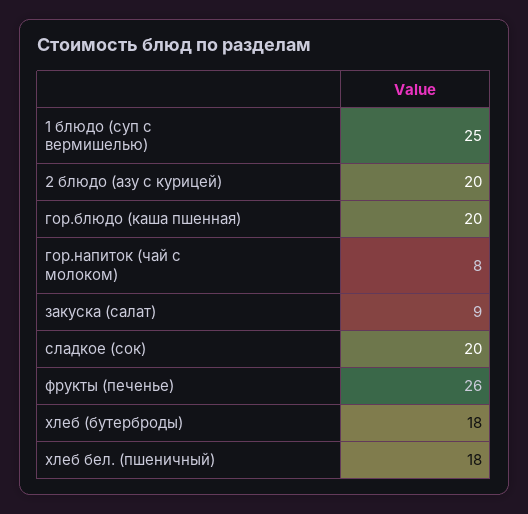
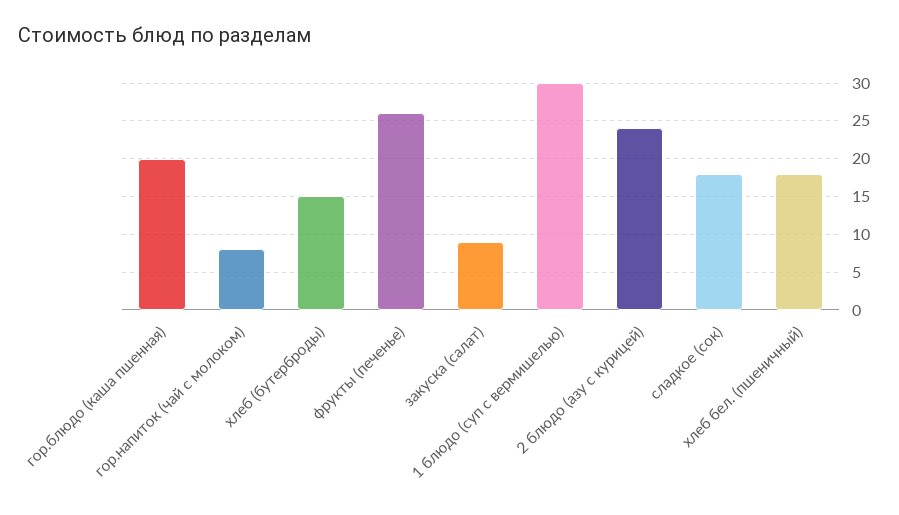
  {
-   "1 блюдо (суп с вермишелью)": 25,
+   "1 блюдо (суп с вермишелью)": 30,
-   "2 блюдо (азу с курицей)": 20,
+   "2 блюдо (азу с курицей)": 24,
    "гор.блюдо (каша пшенная)": 20,
    "гор.напиток (чай с молоком)": 8,
    "закуска (салат)": 9,
-   "сладкое (сок)": 20,
+   "сладкое (сок)": 18,
    "фрукты (печенье)": 26,
-   "хлеб (бутерброды)": 18,
+   "хлеб (бутерброды)": 15,
    "хлеб бел. (пшеничный)": 18
  }

